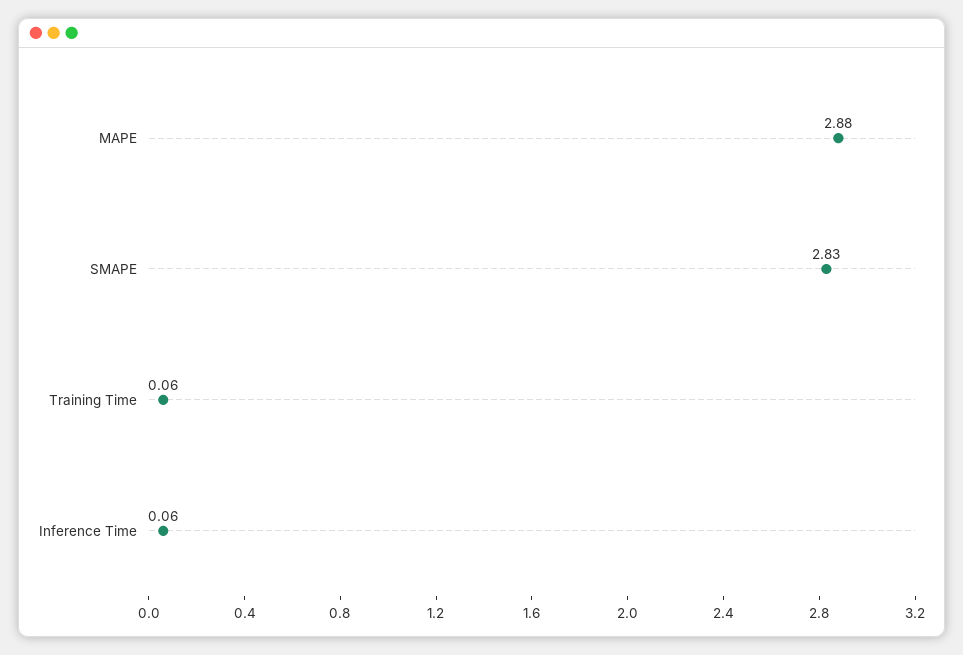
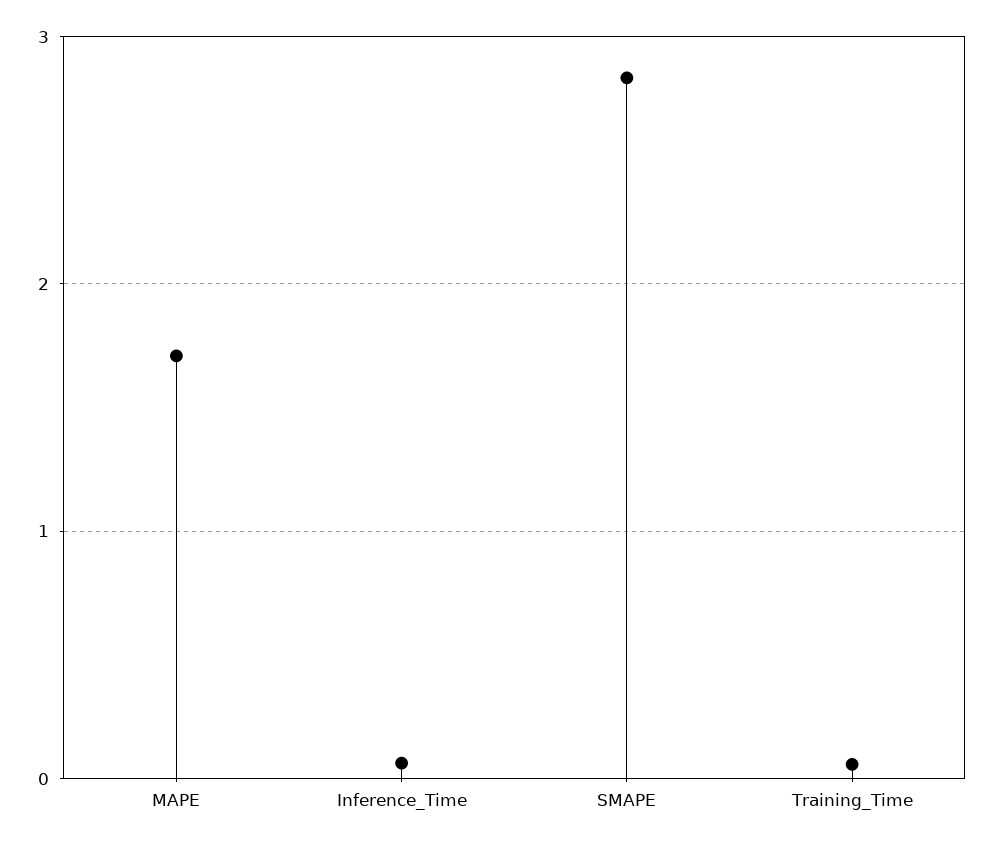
  {
-   "MAPE": 2.88,
+   "MAPE": 1.7,
    "SMAPE": 2.83,
    "Training Time": 0.06,
    "Inference Time": 0.06
  }

